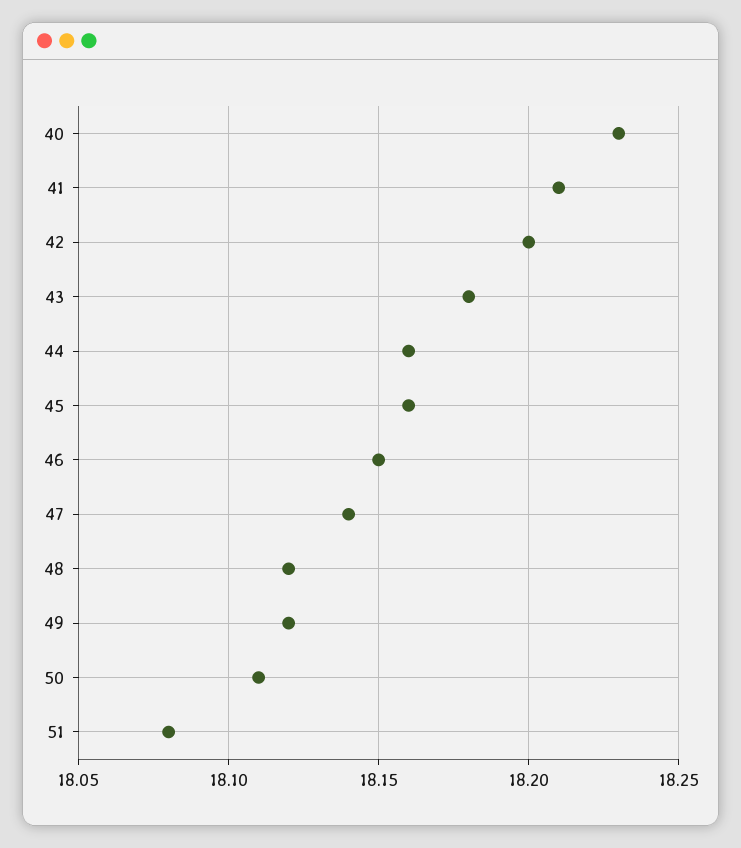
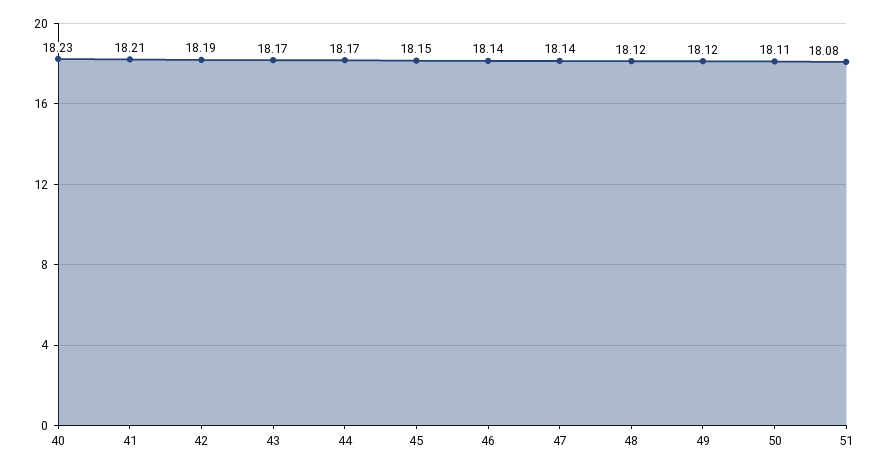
  {
    "40": 18.23,
    "41": 18.21,
-   "42": 18.2,
+   "42": 18.19,
-   "43": 18.18,
+   "43": 18.17,
-   "44": 18.16,
+   "44": 18.17,
-   "45": 18.16,
+   "45": 18.15,
-   "46": 18.15,
+   "46": 18.14,
    "47": 18.14,
    "48": 18.12,
    "49": 18.12,
    "50": 18.11,
    "51": 18.08
  }

